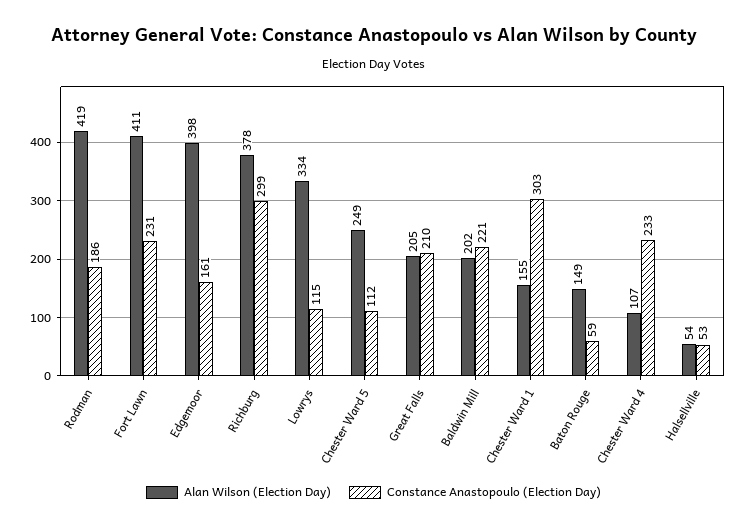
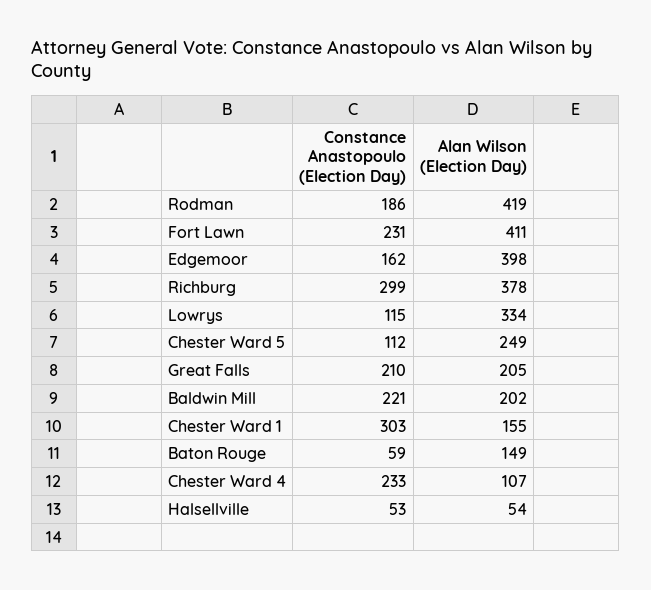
  {
    "Alan Wilson (Election Day)": {
      "Rodman": 419,
      "Fort Lawn": 411,
      "Edgemoor": 398,
      "Richburg": 378,
      "Lowrys": 334,
      "Chester Ward 5": 249,
      "Great Falls": 205,
      "Baldwin Mill": 202,
      "Chester Ward 1": 155,
      "Baton Rouge": 149,
      "Chester Ward 4": 107,
      "Halsellville": 54
    },
    "Constance Anastopoulo (Election Day)": {
      "Rodman": 186,
      "Fort Lawn": 231,
-     "Edgemoor": 161,
+     "Edgemoor": 162,
      "Richburg": 299,
      "Lowrys": 115,
      "Chester Ward 5": 112,
      "Great Falls": 210,
      "Baldwin Mill": 221,
      "Chester Ward 1": 303,
      "Baton Rouge": 59,
      "Chester Ward 4": 233,
      "Halsellville": 53
    }
  }

